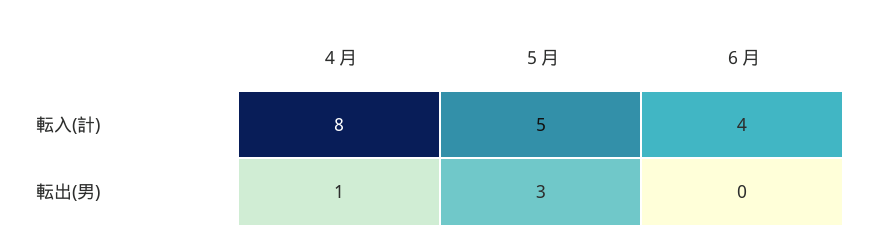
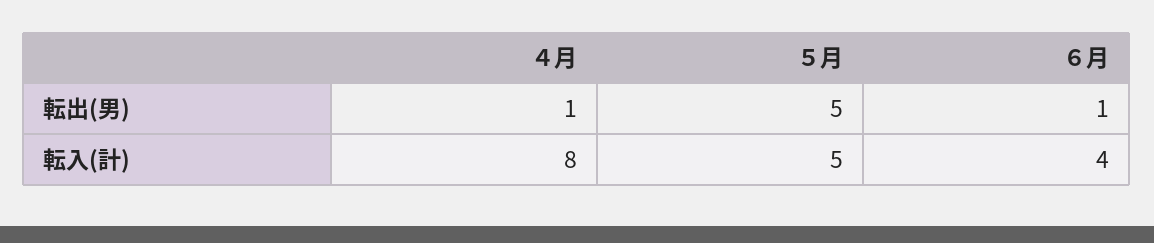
  {
    "４月": {
      "転入(計)": 8,
      "転出(男)": 1
    },
    "５月": {
      "転入(計)": 5,
-     "転出(男)": 3
+     "転出(男)": 5
    },
    "６月": {
      "転入(計)": 4,
-     "転出(男)": 0
+     "転出(男)": 1
    }
  }

